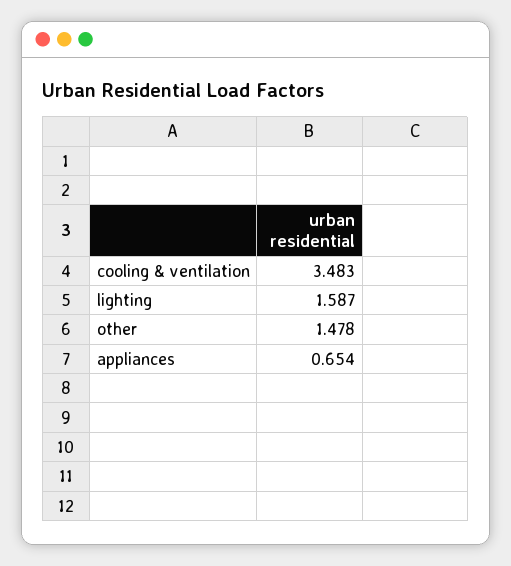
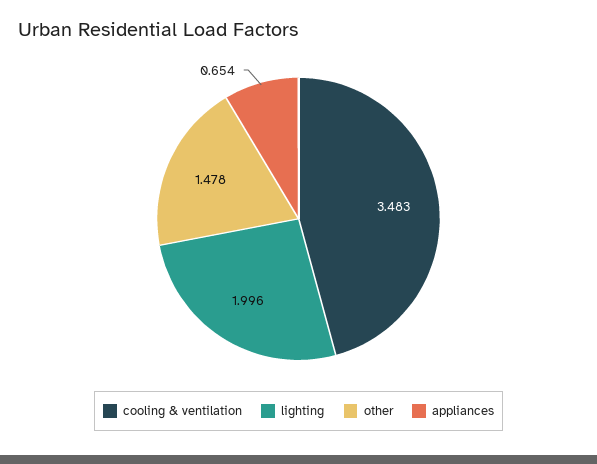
  {
    "cooling & ventilation": 3.483,
-   "lighting": 1.587,
+   "lighting": 1.996,
    "other": 1.478,
    "appliances": 0.654
  }

